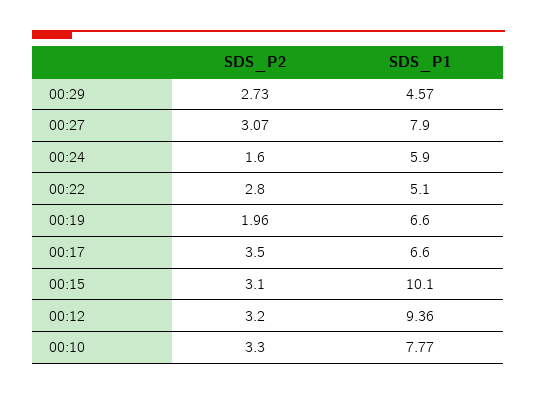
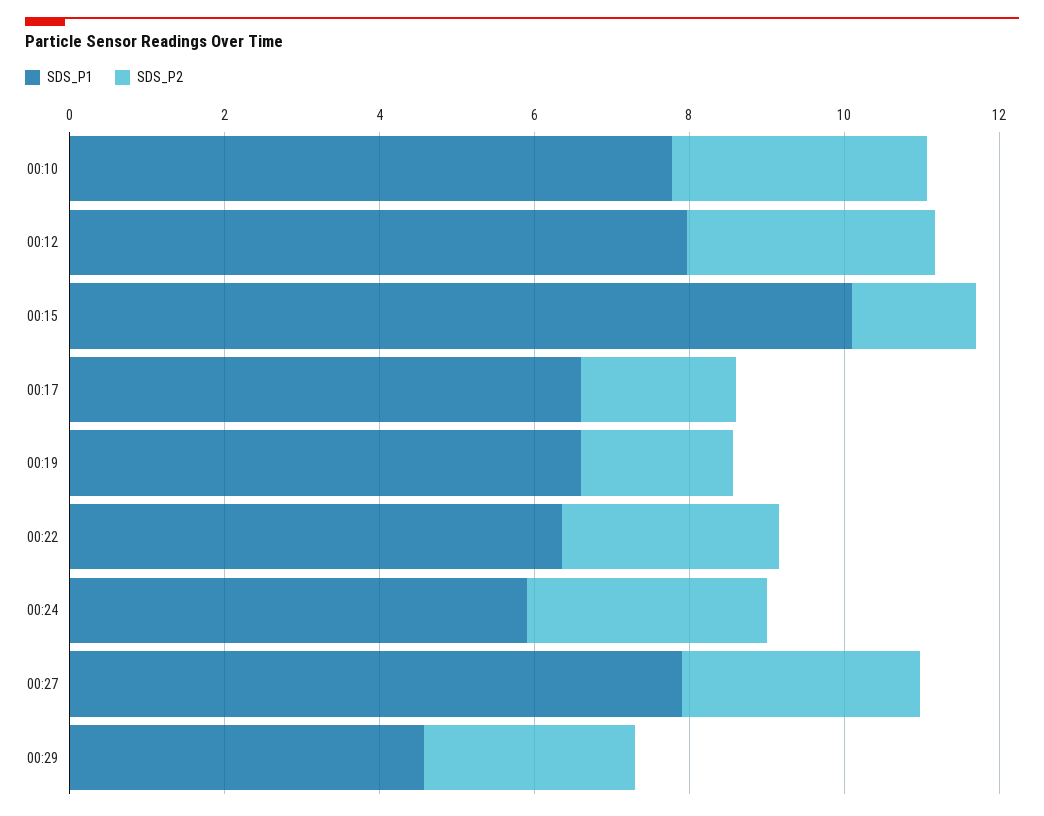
  {
    "SDS_P2": {
      "00:29": 2.73,
      "00:27": 3.07,
-     "00:24": 1.6,
+     "00:24": 3,
      "00:22": 2.8,
      "00:19": 1.96,
-     "00:17": 3.5,
+     "00:17": 2,
-     "00:15": 3.1,
+     "00:15": 1.5,
      "00:12": 3.2,
      "00:10": 3.3
    },
    "SDS_P1": {
      "00:29": 4.57,
      "00:27": 7.9,
      "00:24": 5.9,
-     "00:22": 5.1,
+     "00:22": 6.5,
      "00:19": 6.6,
      "00:17": 6.6,
      "00:15": 10.1,
-     "00:12": 9.36,
+     "00:12": 8,
      "00:10": 7.77
    }
  }

